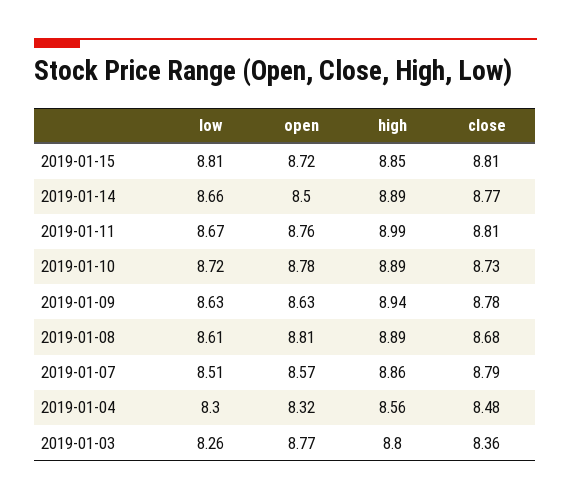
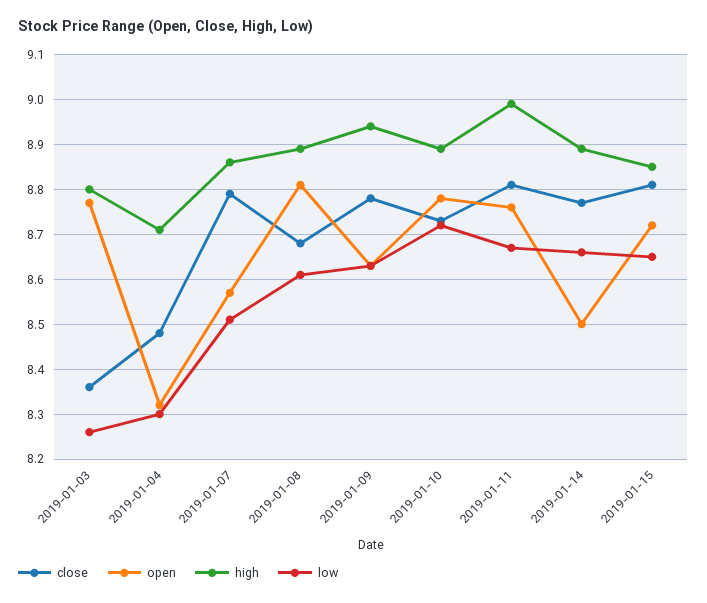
  {
    "low": {
-     "2019-01-15": 8.81,
+     "2019-01-15": 8.65,
      "2019-01-14": 8.66,
      "2019-01-11": 8.67,
      "2019-01-10": 8.72,
      "2019-01-09": 8.63,
      "2019-01-08": 8.61,
      "2019-01-07": 8.51,
      "2019-01-04": 8.3,
      "2019-01-03": 8.26
    },
    "open": {
      "2019-01-15": 8.72,
      "2019-01-14": 8.5,
      "2019-01-11": 8.76,
      "2019-01-10": 8.78,
      "2019-01-09": 8.63,
      "2019-01-08": 8.81,
      "2019-01-07": 8.57,
      "2019-01-04": 8.32,
      "2019-01-03": 8.77
    },
    "high": {
      "2019-01-15": 8.85,
      "2019-01-14": 8.89,
      "2019-01-11": 8.99,
      "2019-01-10": 8.89,
      "2019-01-09": 8.94,
      "2019-01-08": 8.89,
      "2019-01-07": 8.86,
-     "2019-01-04": 8.56,
+     "2019-01-04": 8.7,
      "2019-01-03": 8.8
    },
    "close": {
      "2019-01-15": 8.81,
      "2019-01-14": 8.77,
      "2019-01-11": 8.81,
      "2019-01-10": 8.73,
      "2019-01-09": 8.78,
      "2019-01-08": 8.68,
      "2019-01-07": 8.79,
      "2019-01-04": 8.48,
      "2019-01-03": 8.36
    }
  }

